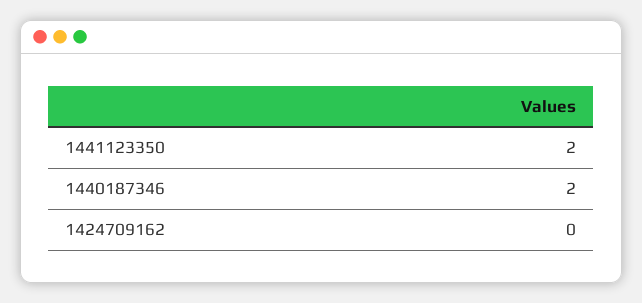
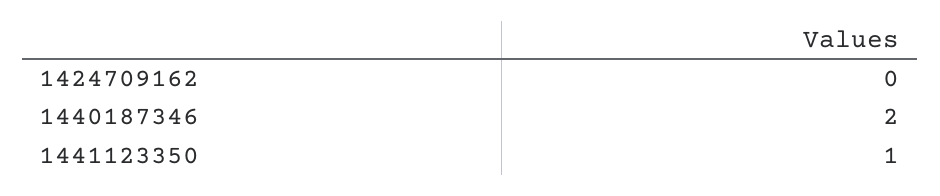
  {
-   "1441123350": 2,
+   "1441123350": 1,
    "1440187346": 2,
    "1424709162": 0
  }

